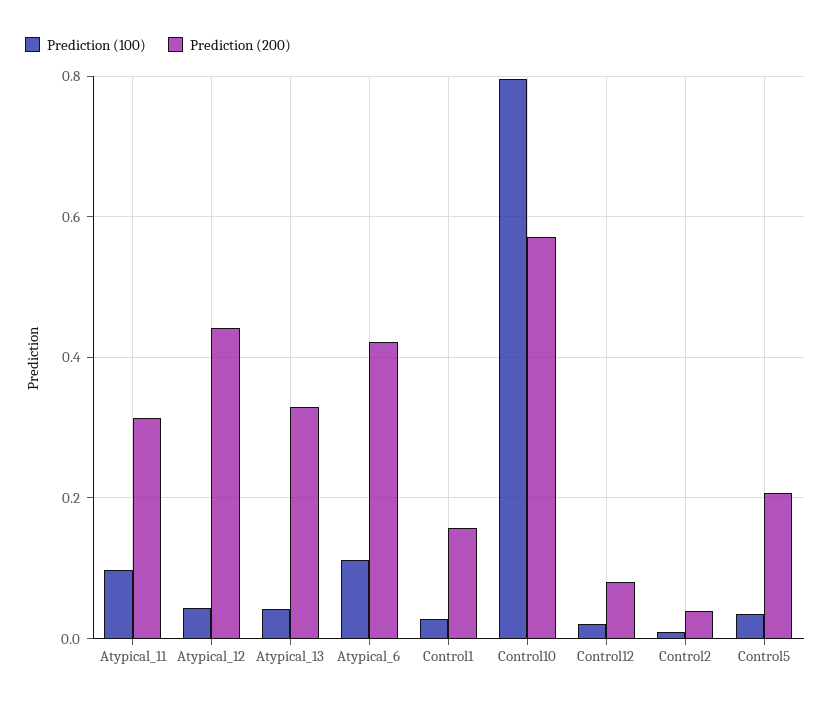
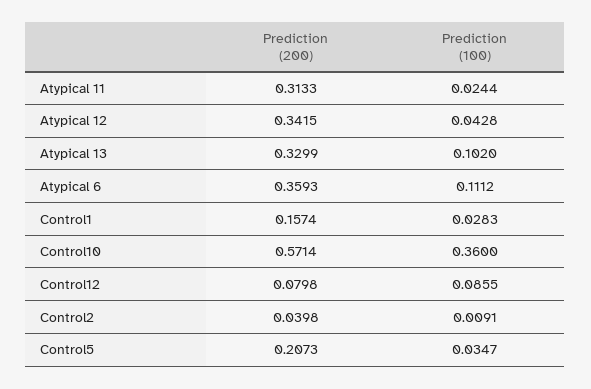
  {
    "Prediction (100)": {
-     "Atypical_11": 0.1,
+     "Atypical_11": 0.0244,
      "Atypical_12": 0.0428,
-     "Atypical_13": 0.04,
+     "Atypical_13": 0.102,
      "Atypical_6": 0.1112,
      "Control1": 0.0283,
-     "Control10": 0.8,
+     "Control10": 0.36,
-     "Control12": 0.02,
+     "Control12": 0.0855,
      "Control2": 0.0091,
      "Control5": 0.0347
    },
    "Prediction (200)": {
      "Atypical_11": 0.3133,
-     "Atypical_12": 0.44,
+     "Atypical_12": 0.3415,
      "Atypical_13": 0.3299,
-     "Atypical_6": 0.42,
+     "Atypical_6": 0.3593,
      "Control1": 0.1574,
      "Control10": 0.5714,
      "Control12": 0.0798,
      "Control2": 0.0398,
      "Control5": 0.2073
    }
  }

